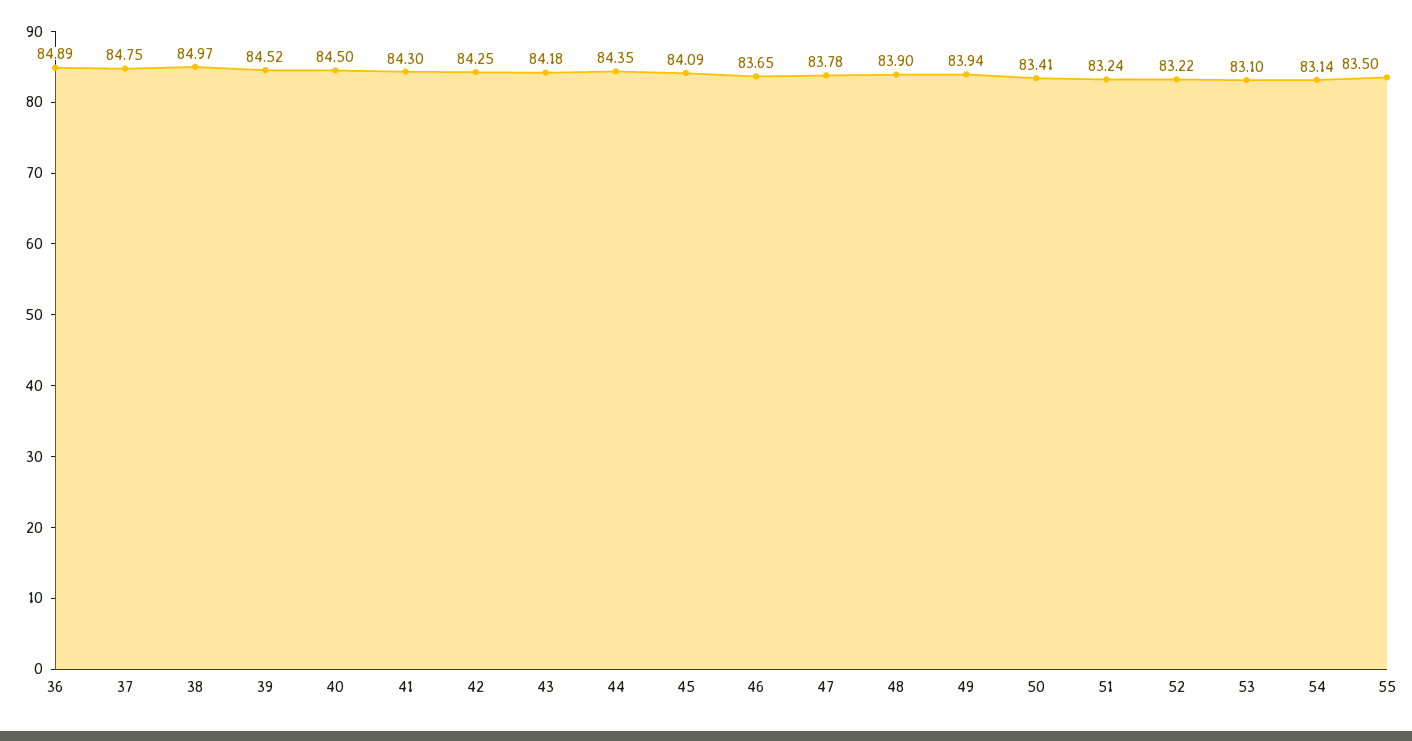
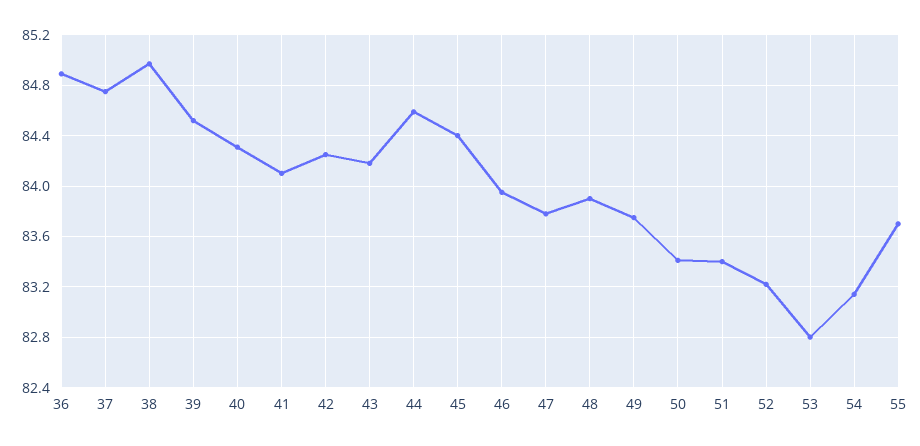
  {
    "36": 84.89,
    "37": 84.75,
    "38": 84.97,
    "39": 84.52,
-   "40": 84.5,
+   "40": 84.3,
-   "41": 84.3,
+   "41": 84.1,
    "42": 84.25,
    "43": 84.18,
-   "44": 84.35,
+   "44": 84.6,
-   "45": 84.09,
+   "45": 84.4,
-   "46": 83.65,
+   "46": 83.95,
    "47": 83.78,
    "48": 83.9,
-   "49": 83.94,
+   "49": 83.75,
    "50": 83.41,
-   "51": 83.24,
+   "51": 83.4,
    "52": 83.22,
-   "53": 83.1,
+   "53": 82.8,
    "54": 83.14,
-   "55": 83.5
+   "55": 83.7
  }

